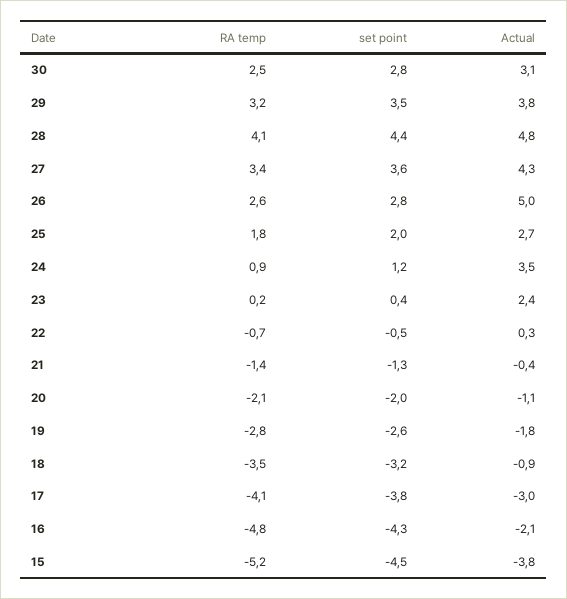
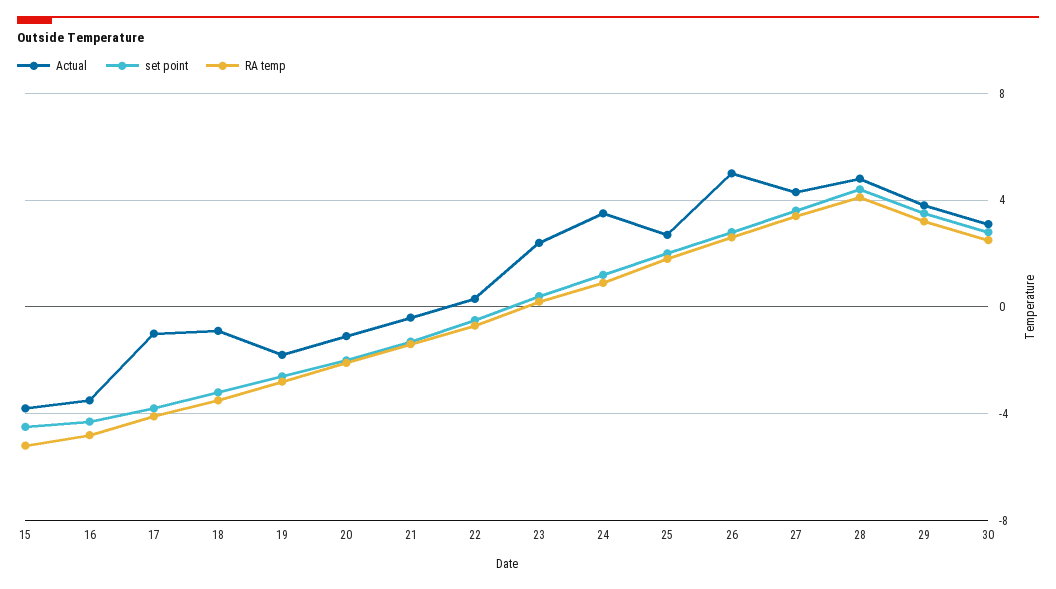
  {
    "RA temp": {
      "30": 2.5,
      "29": 3.2,
      "28": 4.1,
      "27": 3.4,
      "26": 2.6,
      "25": 1.8,
      "24": 0.9,
      "23": 0.2,
      "22": -0.7,
      "21": -1.4,
      "20": -2.1,
      "19": -2.8,
      "18": -3.5,
      "17": -4.1,
      "16": -4.8,
      "15": -5.2
    },
    "set point": {
      "30": 2.8,
      "29": 3.5,
      "28": 4.4,
      "27": 3.6,
      "26": 2.8,
      "25": 2,
      "24": 1.2,
      "23": 0.4,
      "22": -0.5,
      "21": -1.3,
      "20": -2,
      "19": -2.6,
      "18": -3.2,
      "17": -3.8,
      "16": -4.3,
      "15": -4.5
    },
    "Actual": {
      "30": 3.1,
      "29": 3.8,
      "28": 4.8,
      "27": 4.3,
      "26": 5,
      "25": 2.7,
      "24": 3.5,
      "23": 2.4,
      "22": 0.3,
      "21": -0.4,
      "20": -1.1,
      "19": -1.8,
      "18": -0.9,
-     "17": -3,
+     "17": -1,
-     "16": -2.1,
+     "16": -3.5,
      "15": -3.8
    }
  }

